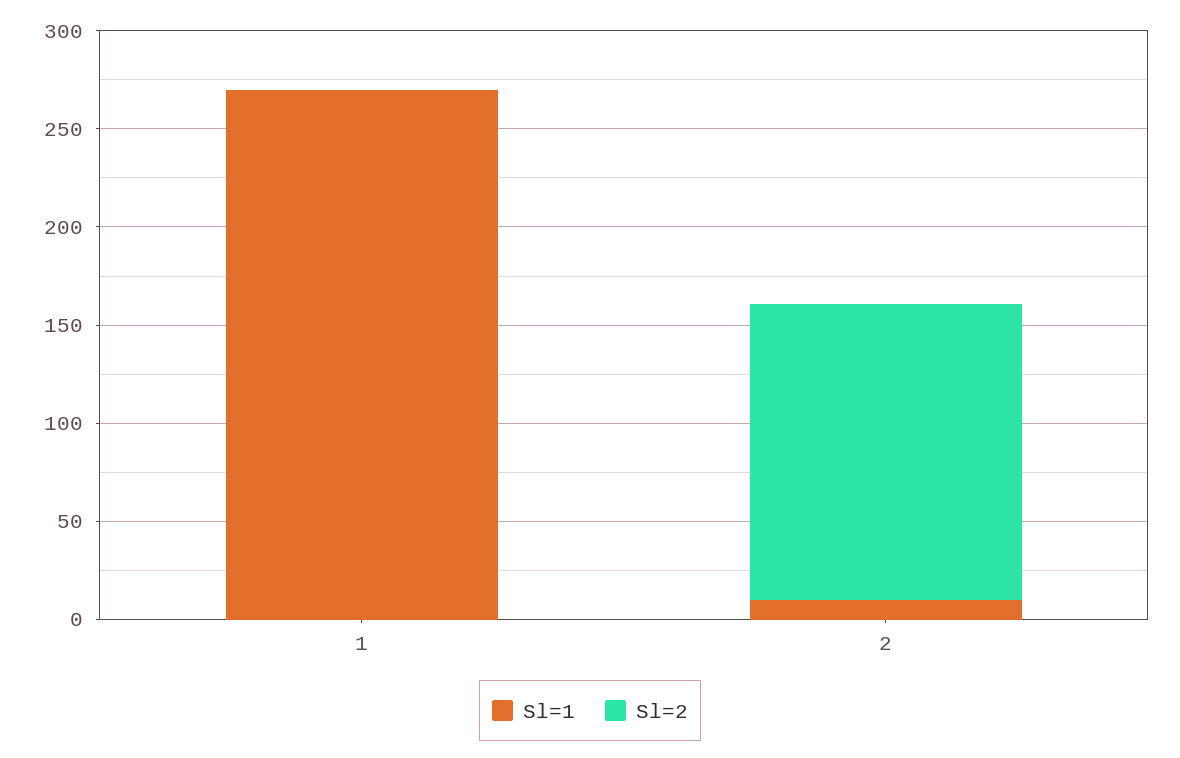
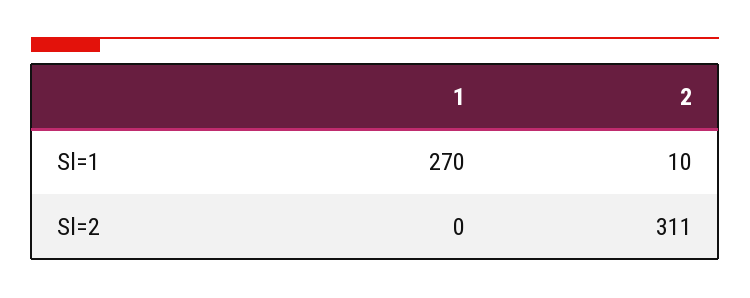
  {
    "Sl=1": {
      "1": 270,
      "2": 10
    },
    "Sl=2": {
      "1": 0,
-     "2": 150
+     "2": 311
    }
  }

